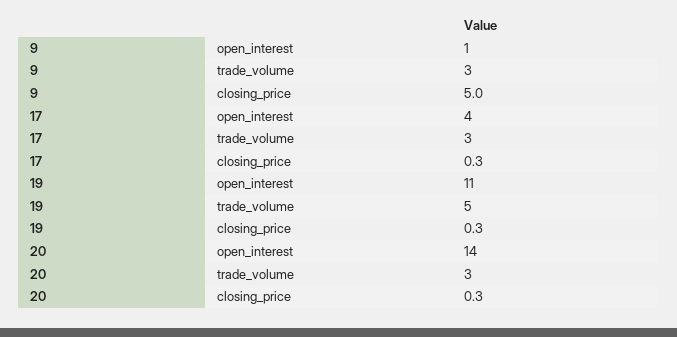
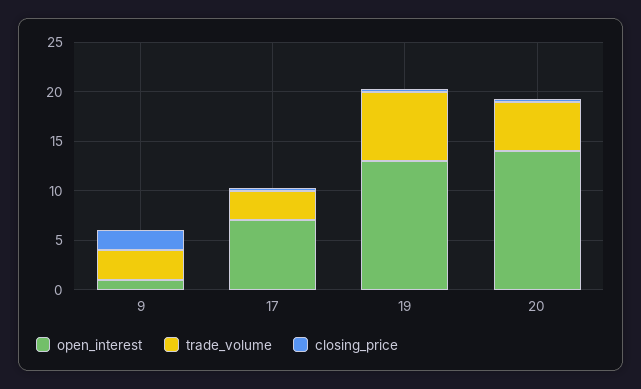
  {
    "open_interest": {
      "9": 1,
-     "17": 4,
+     "17": 7,
-     "19": 11,
+     "19": 13,
      "20": 14
    },
    "trade_volume": {
      "9": 3,
      "17": 3,
-     "19": 5,
+     "19": 7,
-     "20": 3
+     "20": 5
    },
    "closing_price": {
-     "9": 5,
+     "9": 2,
      "17": 0.3,
      "19": 0.3,
      "20": 0.3
    }
  }

